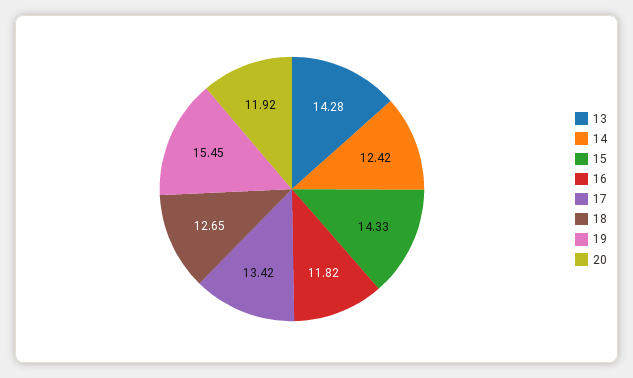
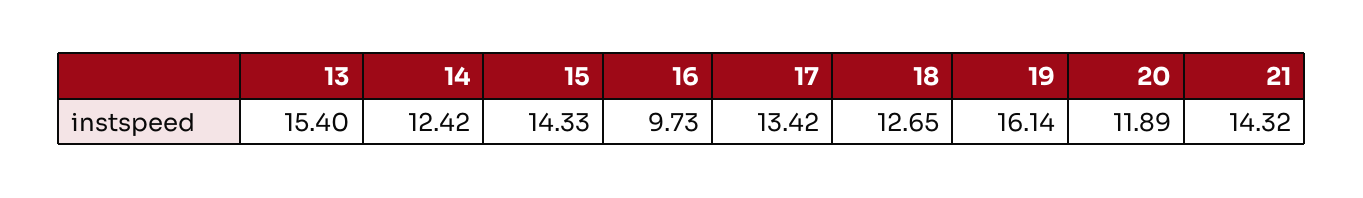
  {
-   "13": 14.28,
+   "13": 15.4,
    "14": 12.42,
    "15": 14.33,
-   "16": 11.82,
+   "16": 9.73,
    "17": 13.42,
    "18": 12.65,
-   "19": 15.45,
+   "19": 16.14,
-   "20": 11.92
+   "20": 11.89,
+   "21": 14.32
  }

